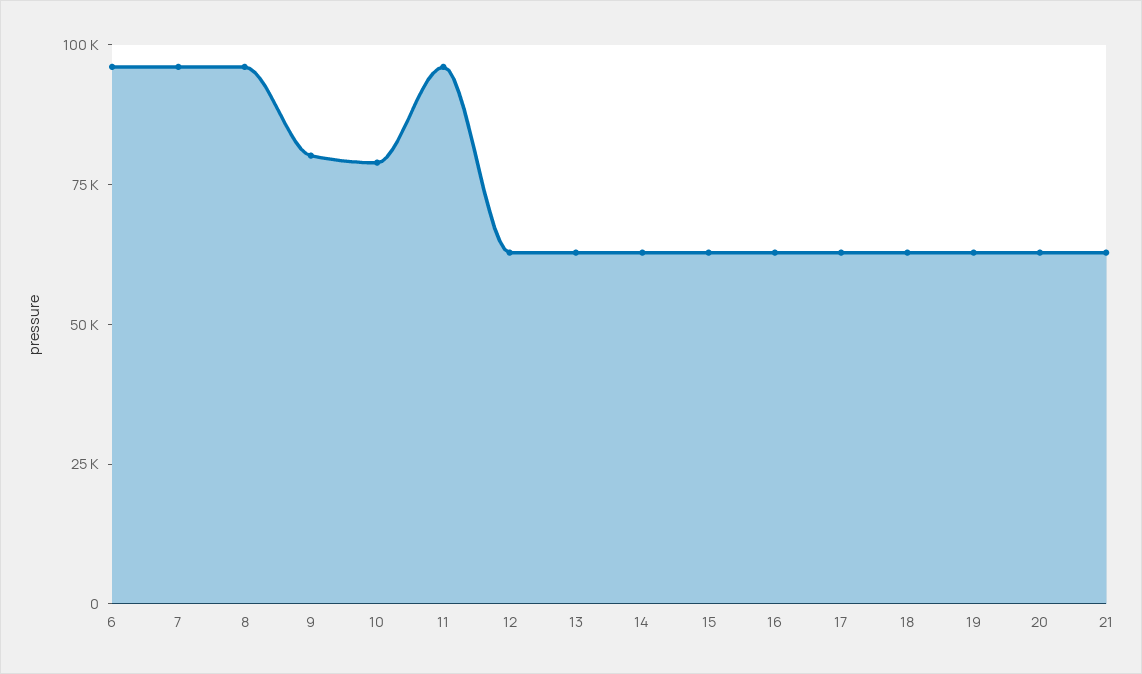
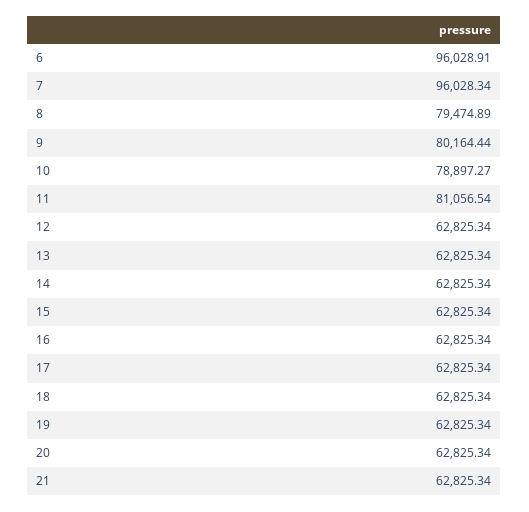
  {
    "6": 96028.91,
    "7": 96028.34,
-   "8": 95000,
+   "8": 79474.89,
    "9": 80164.44,
    "10": 78897.27,
-   "11": 95000,
+   "11": 81056.54,
    "12": 62825.34,
    "13": 62825.34,
    "14": 62825.34,
    "15": 62825.34,
    "16": 62825.34,
    "17": 62825.34,
    "18": 62825.34,
    "19": 62825.34,
    "20": 62825.34,
    "21": 62825.34
  }

